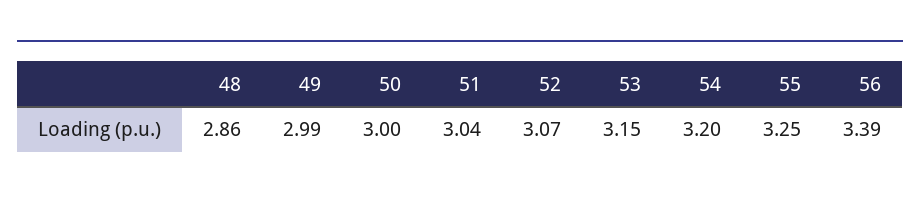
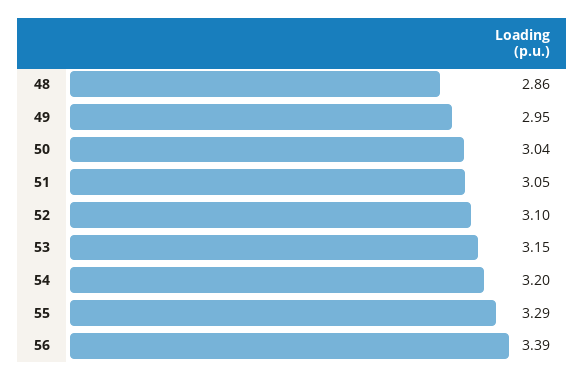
  {
    "48": 2.86,
-   "49": 2.99,
+   "49": 2.95,
-   "50": 3,
+   "50": 3.04,
-   "51": 3.04,
+   "51": 3.05,
-   "52": 3.07,
+   "52": 3.1,
    "53": 3.15,
    "54": 3.2,
-   "55": 3.25,
+   "55": 3.29,
    "56": 3.39
  }

